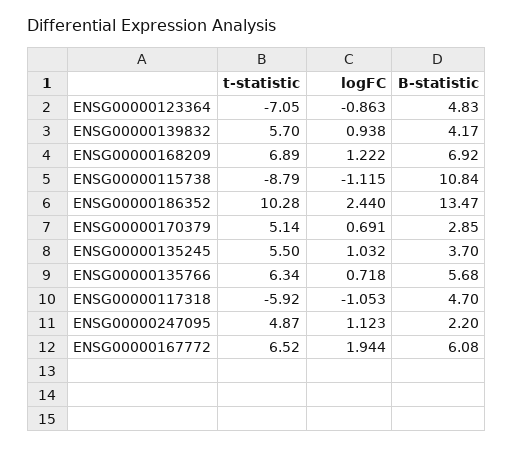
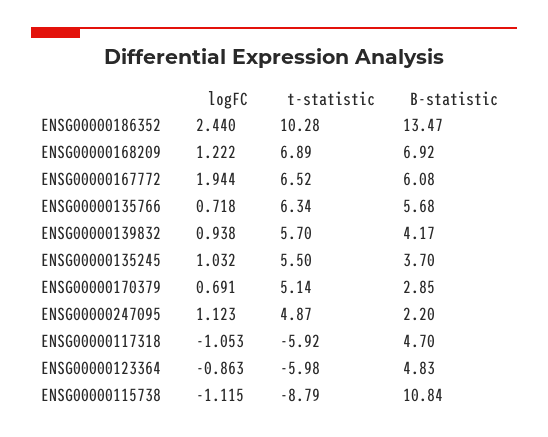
  {
    "t-statistic": {
-     "ENSG00000123364": -7.05,
+     "ENSG00000123364": -5.98,
      "ENSG00000139832": 5.7,
      "ENSG00000168209": 6.89,
      "ENSG00000115738": -8.79,
      "ENSG00000186352": 10.28,
      "ENSG00000170379": 5.14,
      "ENSG00000135245": 5.5,
      "ENSG00000135766": 6.34,
      "ENSG00000117318": -5.92,
      "ENSG00000247095": 4.87,
      "ENSG00000167772": 6.52
    },
    "logFC": {
      "ENSG00000123364": -0.863,
      "ENSG00000139832": 0.938,
      "ENSG00000168209": 1.222,
      "ENSG00000115738": -1.115,
      "ENSG00000186352": 2.44,
      "ENSG00000170379": 0.691,
      "ENSG00000135245": 1.032,
      "ENSG00000135766": 0.718,
      "ENSG00000117318": -1.053,
      "ENSG00000247095": 1.123,
      "ENSG00000167772": 1.944
    },
    "B-statistic": {
      "ENSG00000123364": 4.83,
      "ENSG00000139832": 4.17,
      "ENSG00000168209": 6.92,
      "ENSG00000115738": 10.84,
      "ENSG00000186352": 13.47,
      "ENSG00000170379": 2.85,
      "ENSG00000135245": 3.7,
      "ENSG00000135766": 5.68,
      "ENSG00000117318": 4.7,
      "ENSG00000247095": 2.2,
      "ENSG00000167772": 6.08
    }
  }

